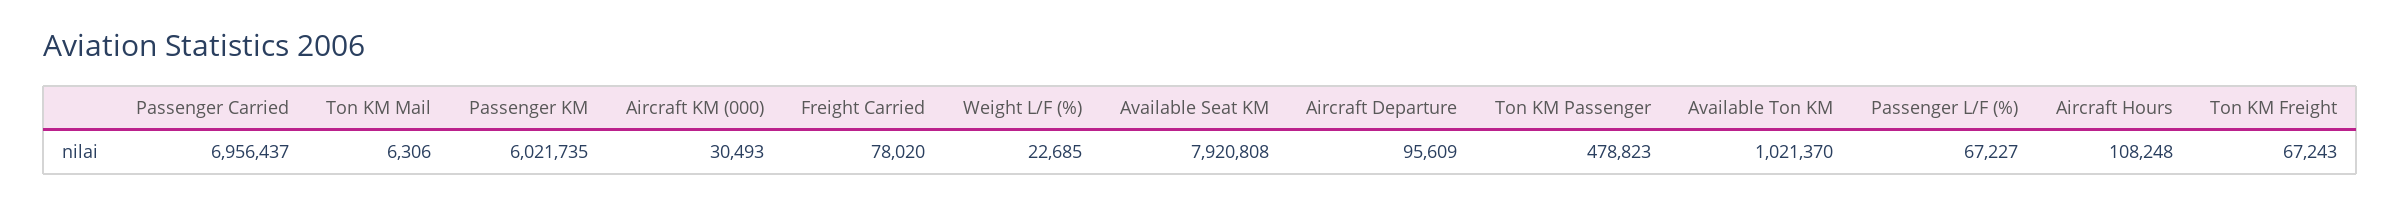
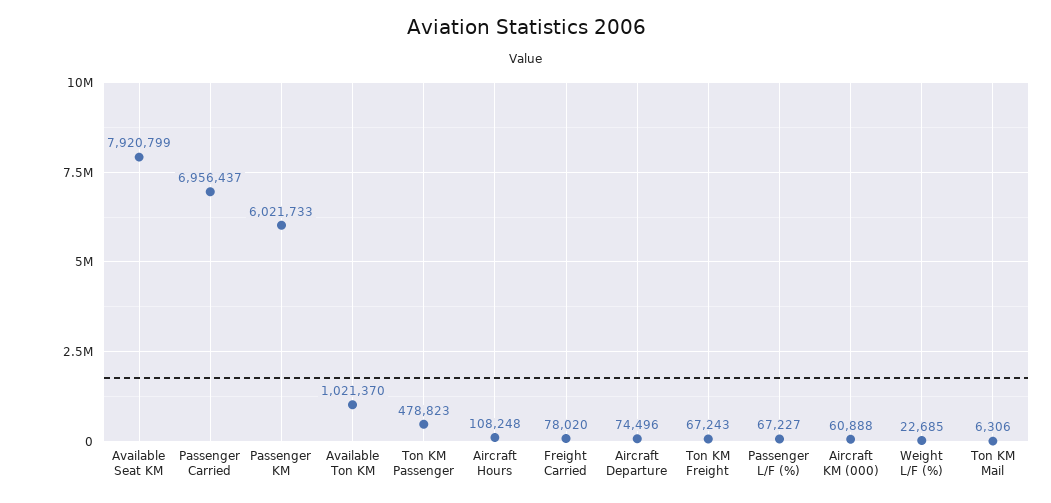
  {
    "Passenger Carried": 6956437,
    "Ton KM Mail": 6306,
-   "Passenger KM": 6021735,
+   "Passenger KM": 6021733,
-   "Aircraft KM (000)": 30493,
+   "Aircraft KM (000)": 60888,
    "Freight Carried": 78020,
    "Weight L/F (%)": 22685,
-   "Available Seat KM": 7920808,
+   "Available Seat KM": 7920799,
-   "Aircraft Departure": 95609,
+   "Aircraft Departure": 74496,
    "Ton KM Passenger": 478823,
    "Available Ton KM": 1021370,
    "Passenger L/F (%)": 67227,
    "Aircraft Hours": 108248,
    "Ton KM Freight": 67243
  }

